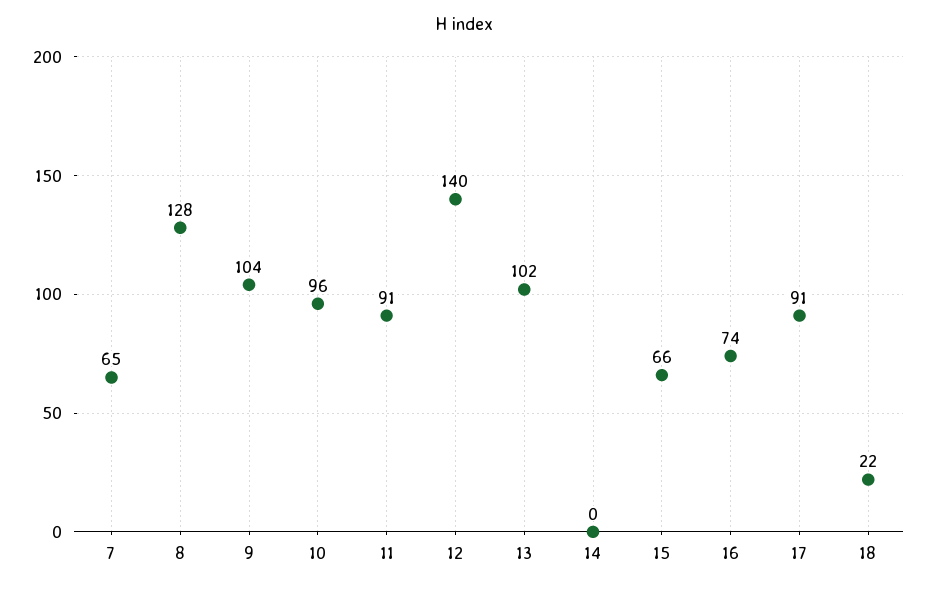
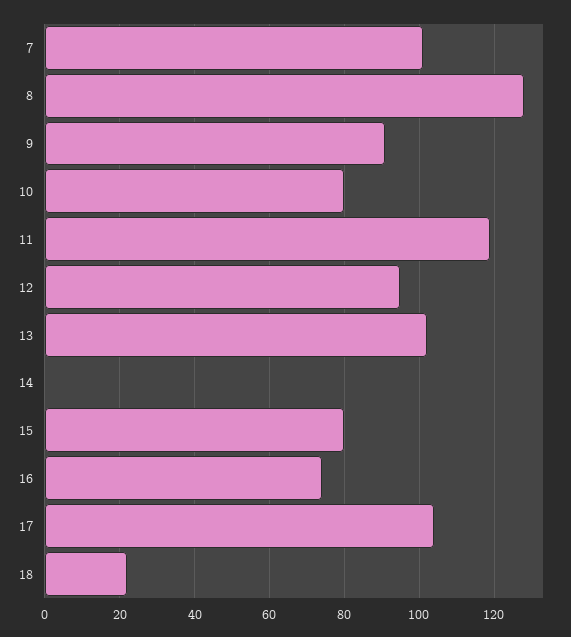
  {
-   "7": 65,
+   "7": 100,
    "8": 128,
-   "9": 104,
+   "9": 90,
-   "10": 96,
+   "10": 80,
-   "11": 91,
+   "11": 120,
-   "12": 140,
+   "12": 95,
    "13": 102,
    "14": 0,
-   "15": 66,
+   "15": 80,
    "16": 74,
-   "17": 91,
+   "17": 105,
    "18": 22
  }

